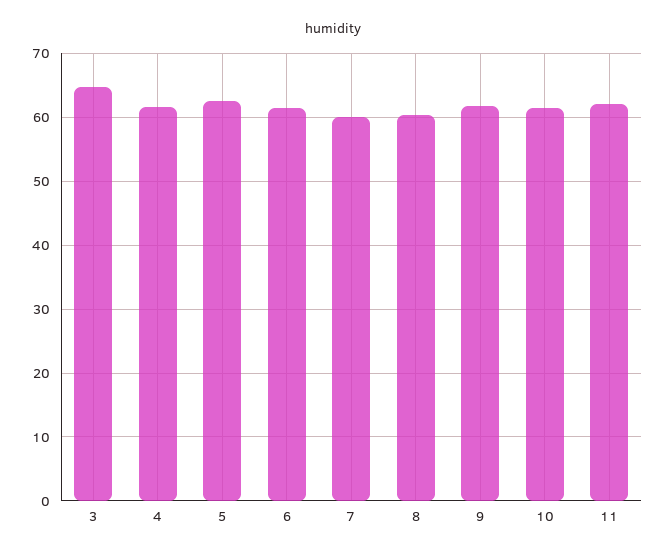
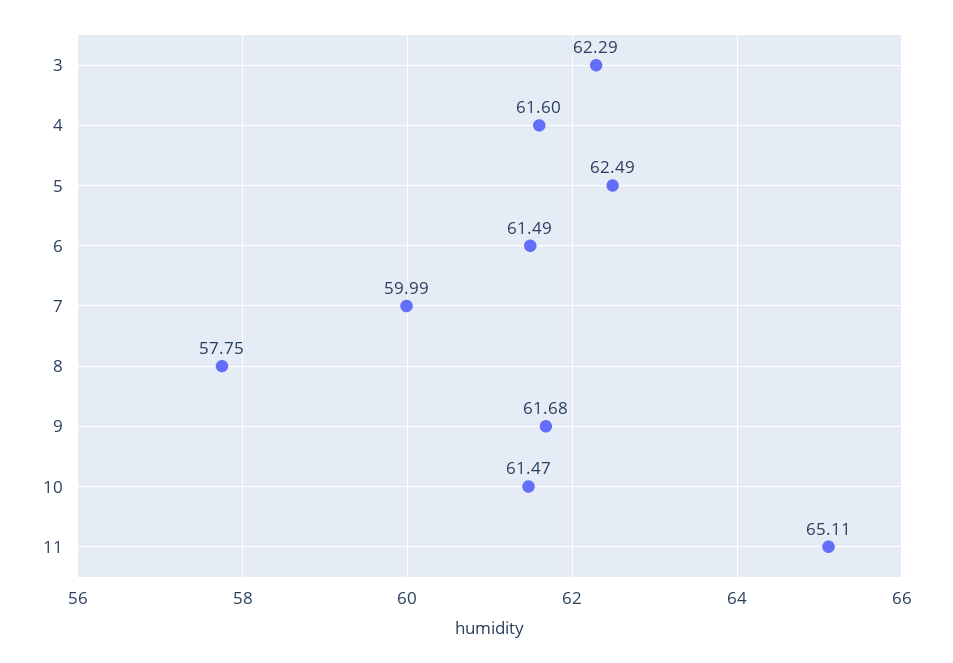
  {
-   "3": 65,
+   "3": 62.29,
    "4": 61.6,
    "5": 62.49,
    "6": 61.49,
    "7": 59.99,
-   "8": 60,
+   "8": 57.75,
    "9": 61.68,
    "10": 61.47,
-   "11": 62
+   "11": 65.11
  }

